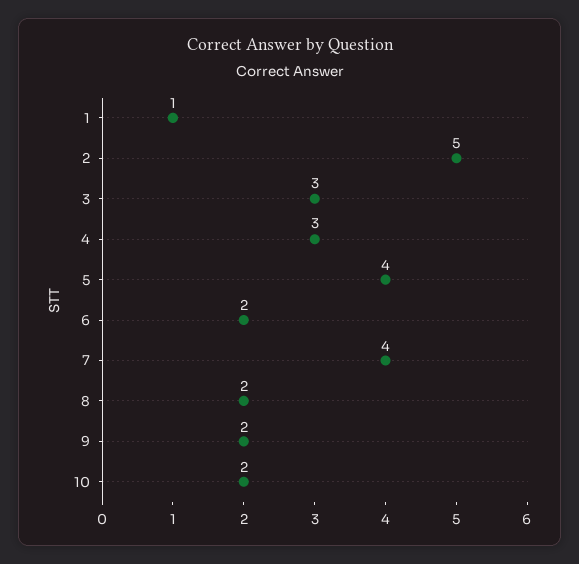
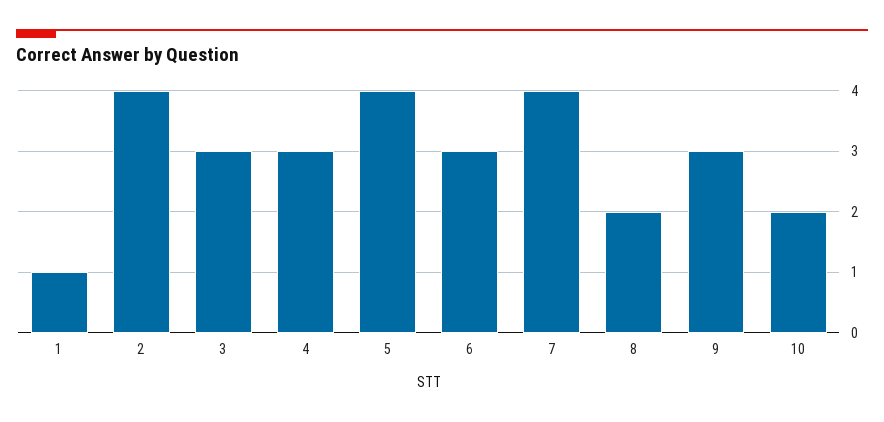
  {
    "1": 1,
-   "2": 5,
+   "2": 4,
    "3": 3,
    "4": 3,
    "5": 4,
-   "6": 2,
+   "6": 3,
    "7": 4,
    "8": 2,
-   "9": 2,
+   "9": 3,
    "10": 2
  }

